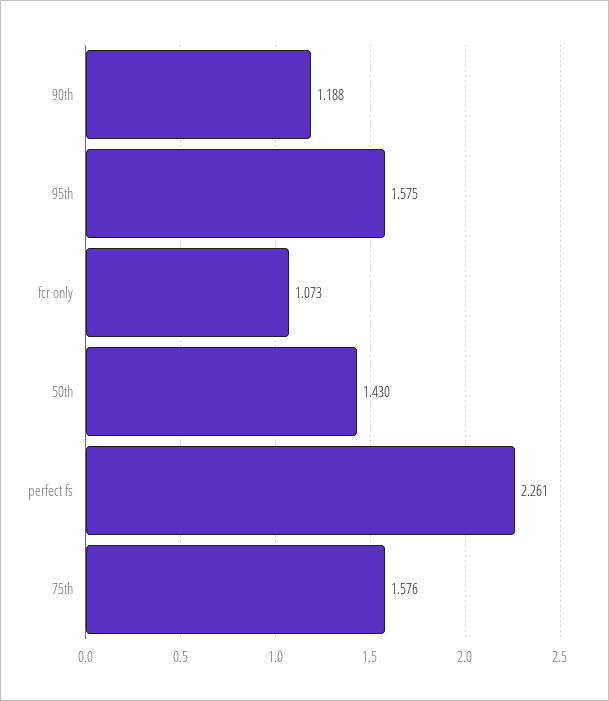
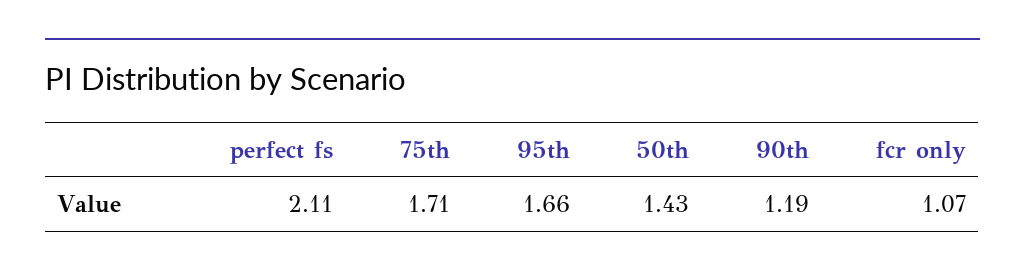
  {
    "90th": 1.188,
-   "95th": 1.575,
+   "95th": 1.66,
    "fcr only": 1.073,
    "50th": 1.43,
-   "perfect fs": 2.261,
+   "perfect fs": 2.11,
-   "75th": 1.576
+   "75th": 1.71
  }

